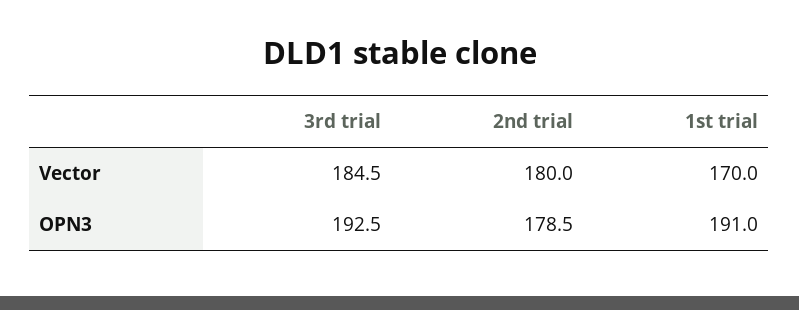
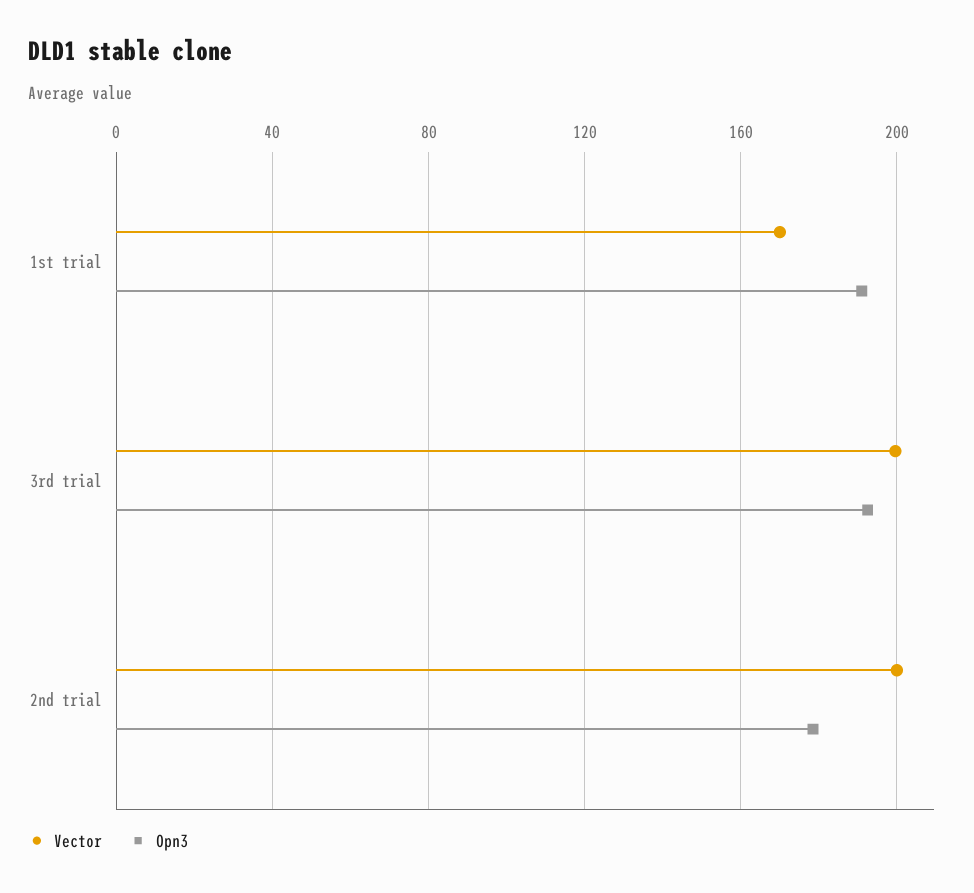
  {
    "Vector": {
-     "3rd trial": 184.5,
+     "3rd trial": 200,
-     "2nd trial": 180,
+     "2nd trial": 200,
      "1st trial": 170
    },
    "OPN3": {
      "3rd trial": 192.5,
      "2nd trial": 178.5,
      "1st trial": 191
    }
  }

